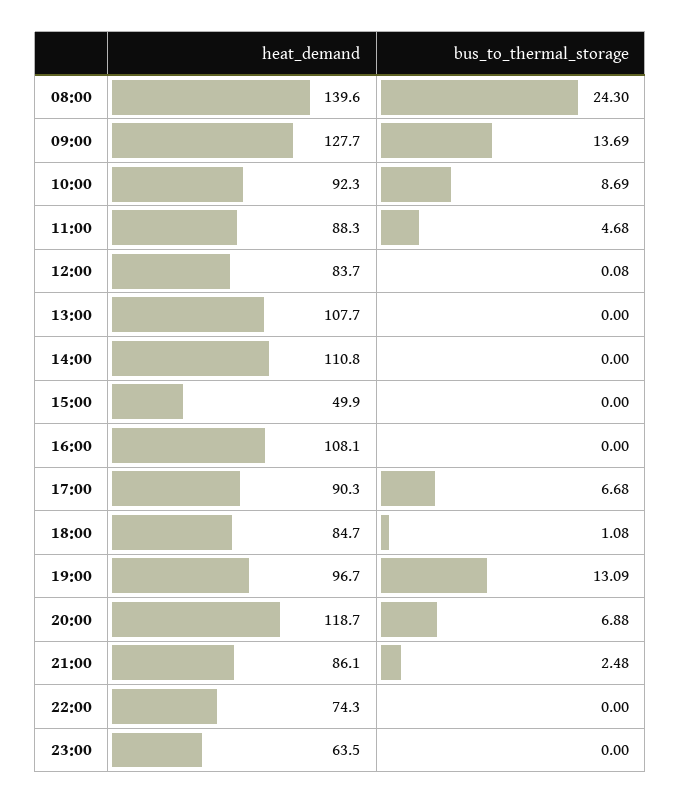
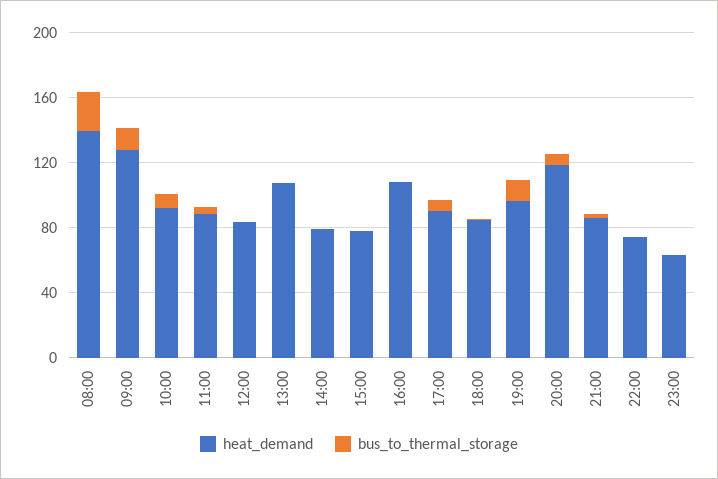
  {
    "heat_demand": {
      "08:00": 139.6,
      "09:00": 127.7,
      "10:00": 92.3,
      "11:00": 88.3,
      "12:00": 83.7,
      "13:00": 107.7,
-     "14:00": 110.8,
+     "14:00": 80,
-     "15:00": 49.9,
+     "15:00": 80,
      "16:00": 108.1,
      "17:00": 90.3,
      "18:00": 84.7,
      "19:00": 96.7,
      "20:00": 118.7,
      "21:00": 86.1,
      "22:00": 74.3,
      "23:00": 63.5
    },
    "bus_to_thermal_storage": {
      "08:00": 24.3,
      "09:00": 13.69,
      "10:00": 8.69,
      "11:00": 4.68,
      "12:00": 0.08,
      "13:00": 0,
      "14:00": 0,
      "15:00": 0,
      "16:00": 0,
      "17:00": 6.68,
      "18:00": 1.08,
      "19:00": 13.09,
      "20:00": 6.88,
      "21:00": 2.48,
      "22:00": 0,
      "23:00": 0
    }
  }

